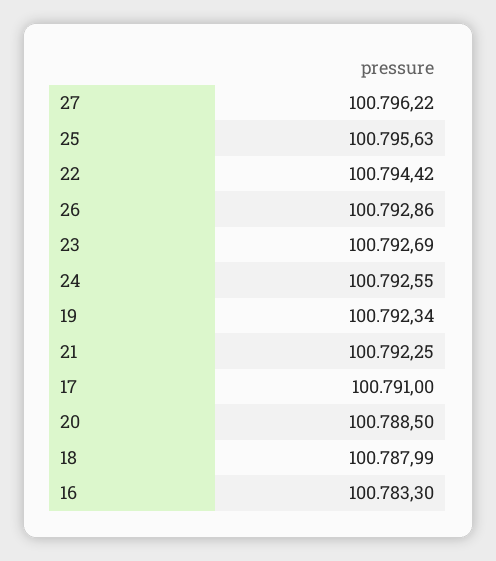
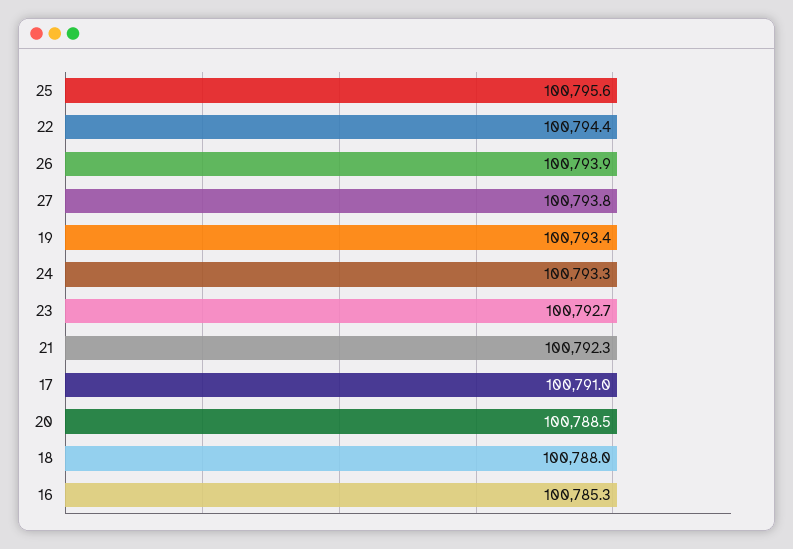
  {
-   "27": 100796.22,
+   "27": 100793.8,
    "25": 100795.63,
    "22": 100794.42,
-   "26": 100792.86,
+   "26": 100793.9,
    "23": 100792.69,
-   "24": 100792.55,
+   "24": 100793.3,
-   "19": 100792.34,
+   "19": 100793.4,
    "21": 100792.25,
    "17": 100791,
    "20": 100788.5,
    "18": 100787.99,
-   "16": 100783.3
+   "16": 100785.3
  }

